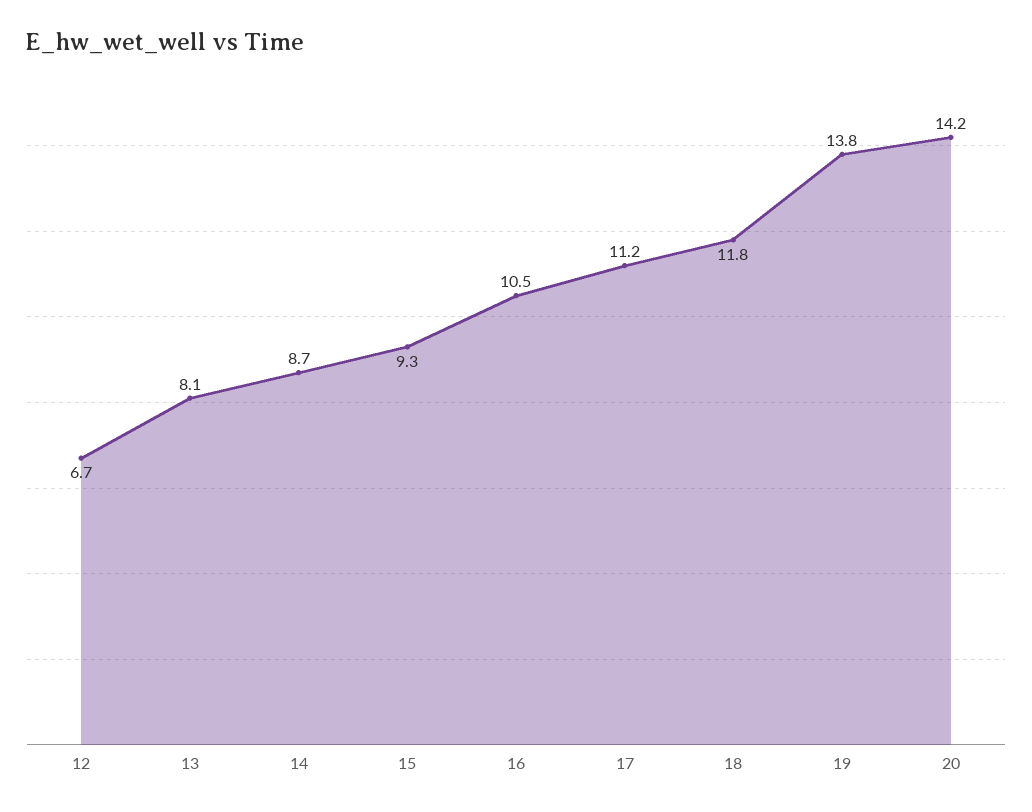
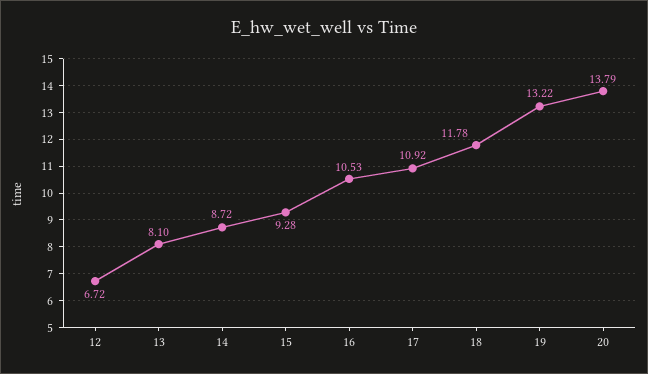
  {
    "12": 6.72,
    "13": 8.1,
    "14": 8.72,
    "15": 9.28,
    "16": 10.53,
-   "17": 11.2,
+   "17": 10.92,
    "18": 11.78,
-   "19": 13.8,
+   "19": 13.22,
-   "20": 14.2
+   "20": 13.79
  }

